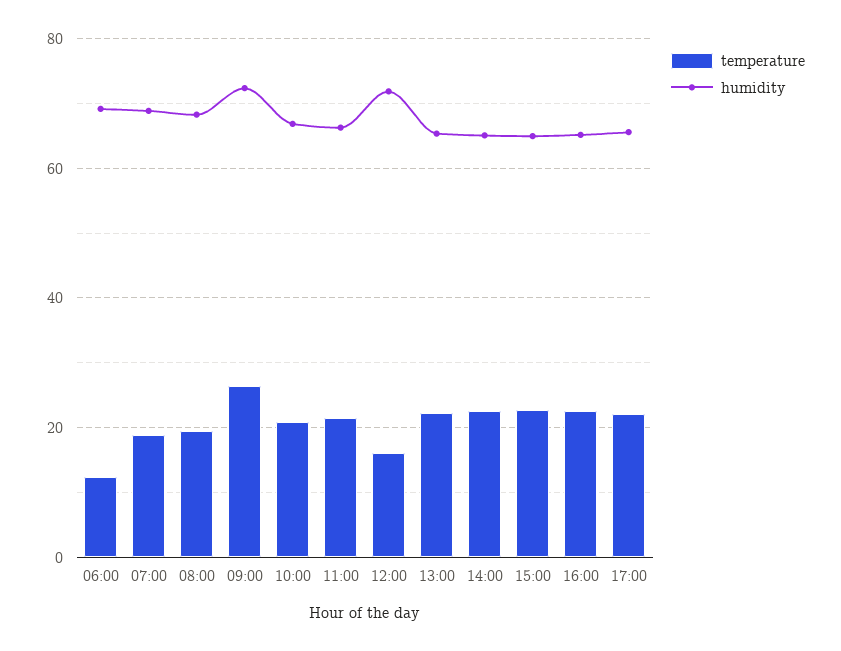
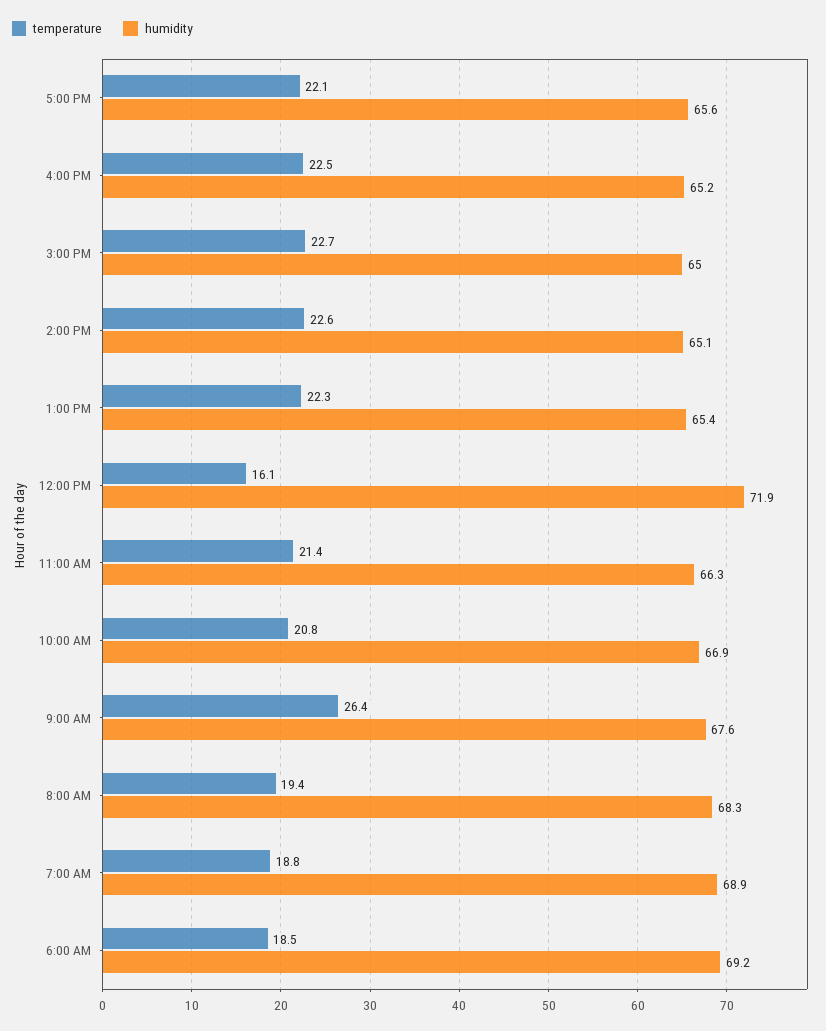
  {
    "temperature": {
-     "06:00": 12,
+     "06:00": 18.5,
      "07:00": 18.8,
      "08:00": 19.4,
      "09:00": 26.4,
      "10:00": 20.8,
      "11:00": 21.4,
      "12:00": 16.1,
      "13:00": 22.3,
      "14:00": 22.6,
      "15:00": 22.7,
      "16:00": 22.5,
      "17:00": 22.1
    },
    "humidity": {
      "06:00": 69.2,
      "07:00": 68.9,
      "08:00": 68.3,
-     "09:00": 72,
+     "09:00": 67.6,
      "10:00": 66.9,
      "11:00": 66.3,
      "12:00": 71.9,
      "13:00": 65.4,
      "14:00": 65.1,
      "15:00": 65,
      "16:00": 65.2,
      "17:00": 65.6
    }
  }

